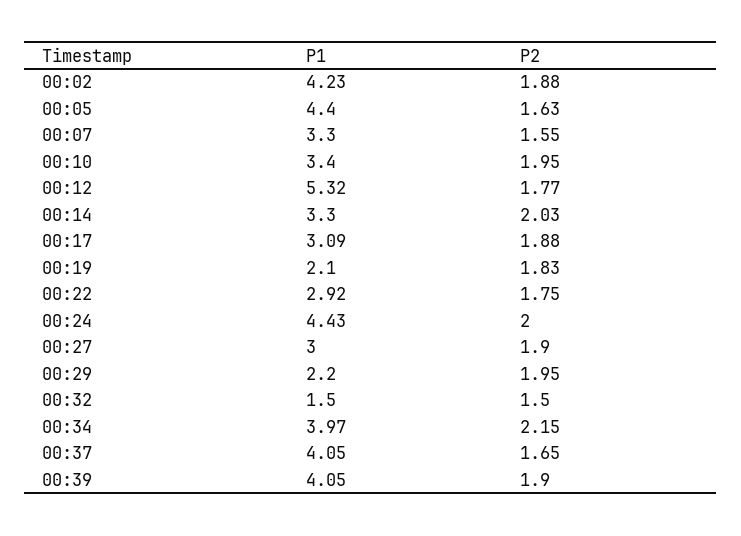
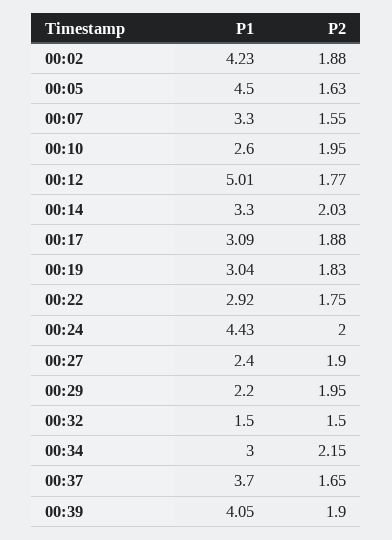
  {
    "P1": {
      "00:02": 4.23,
-     "00:05": 4.4,
+     "00:05": 4.5,
      "00:07": 3.3,
-     "00:10": 3.4,
+     "00:10": 2.6,
-     "00:12": 5.32,
+     "00:12": 5.01,
      "00:14": 3.3,
      "00:17": 3.09,
-     "00:19": 2.1,
+     "00:19": 3.04,
      "00:22": 2.92,
      "00:24": 4.43,
-     "00:27": 3,
+     "00:27": 2.4,
      "00:29": 2.2,
      "00:32": 1.5,
-     "00:34": 3.97,
+     "00:34": 3,
-     "00:37": 4.05,
+     "00:37": 3.7,
      "00:39": 4.05
    },
    "P2": {
      "00:02": 1.88,
      "00:05": 1.63,
      "00:07": 1.55,
      "00:10": 1.95,
      "00:12": 1.77,
      "00:14": 2.03,
      "00:17": 1.88,
      "00:19": 1.83,
      "00:22": 1.75,
      "00:24": 2,
      "00:27": 1.9,
      "00:29": 1.95,
      "00:32": 1.5,
      "00:34": 2.15,
      "00:37": 1.65,
      "00:39": 1.9
    }
  }

